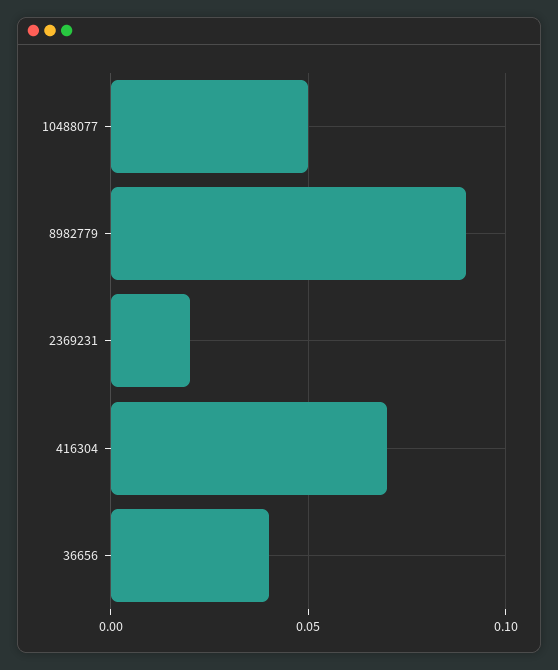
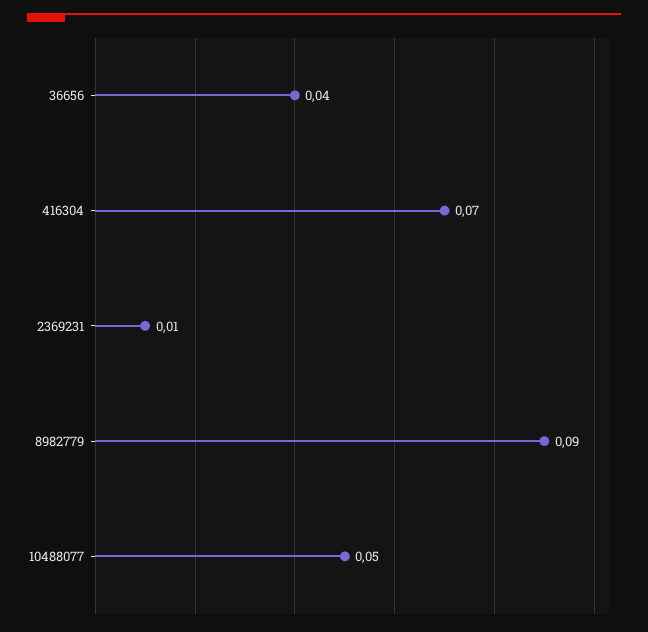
  {
    "10488077": 0.05,
    "8982779": 0.09,
-   "2369231": 0.02,
+   "2369231": 0.01,
    "416304": 0.07,
    "36656": 0.04
  }

